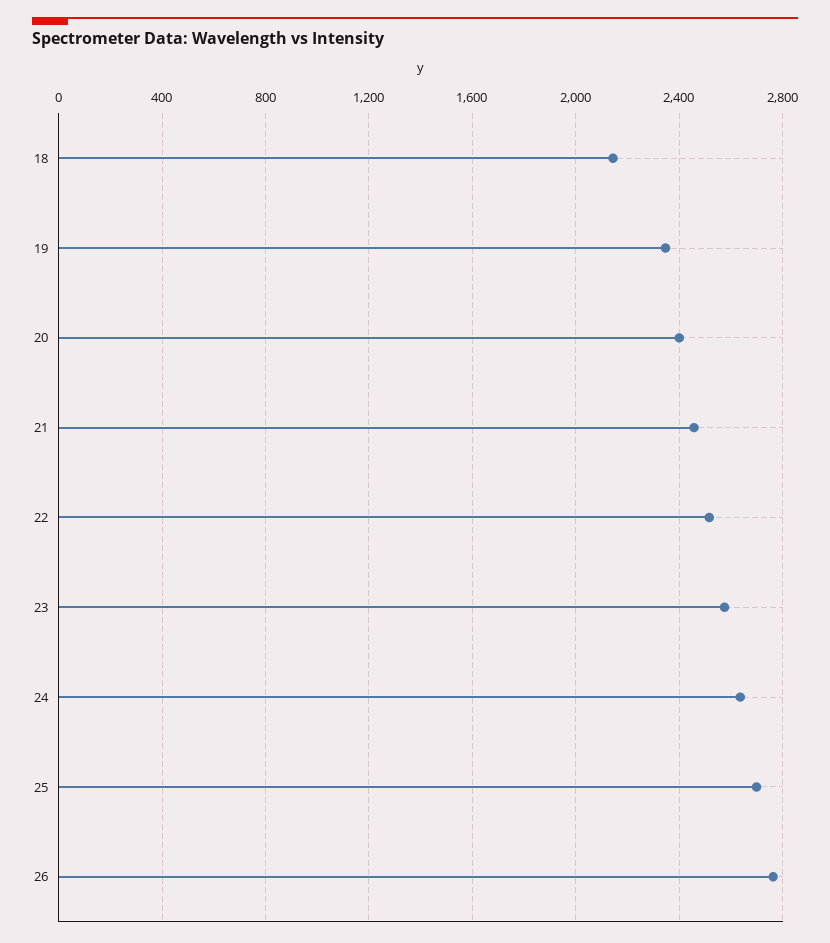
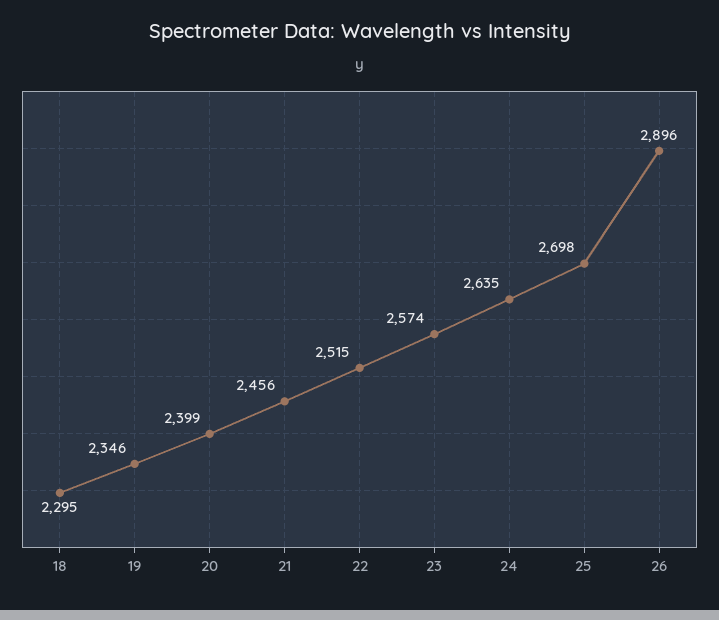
  {
-   "18": 2150,
+   "18": 2295,
    "19": 2346,
    "20": 2399,
    "21": 2456,
    "22": 2515,
    "23": 2574,
    "24": 2635,
    "25": 2698,
-   "26": 2750
+   "26": 2896
  }

